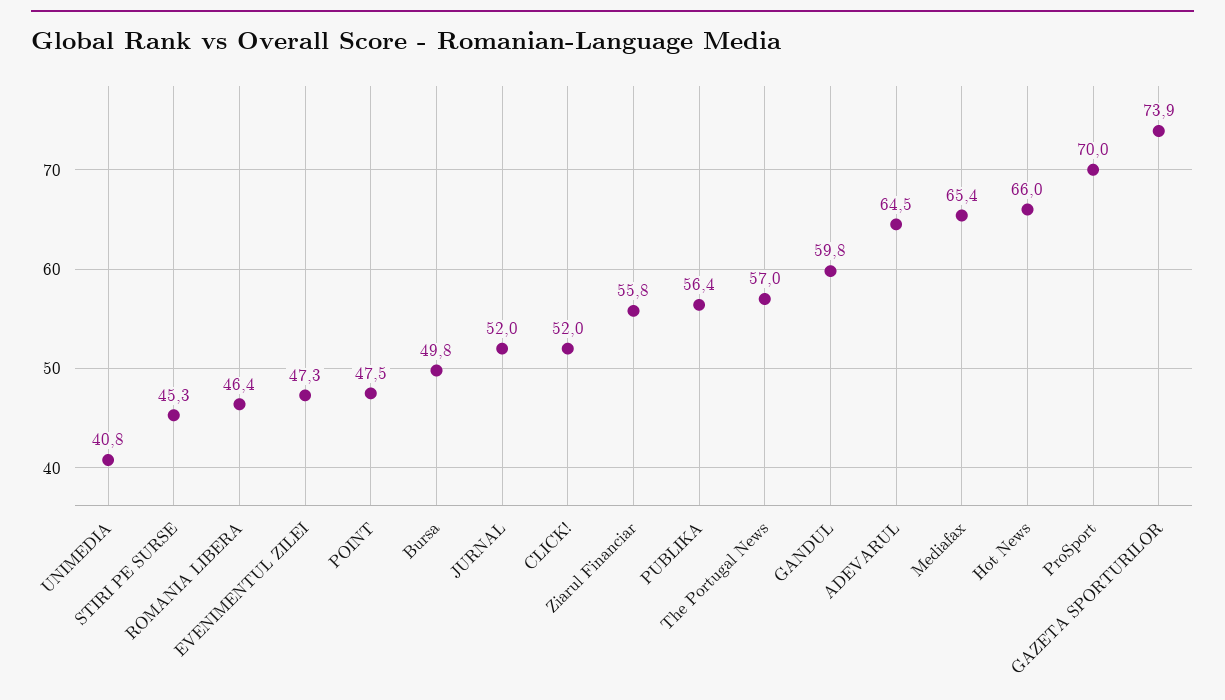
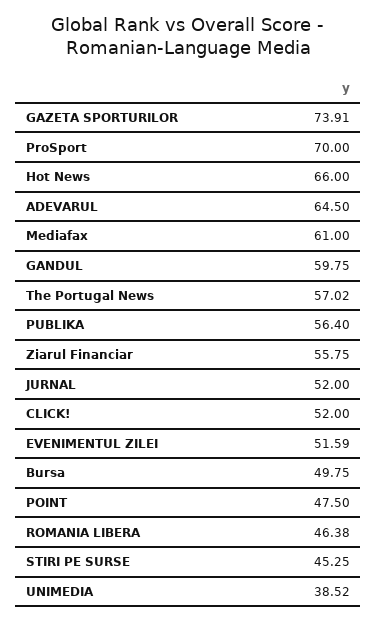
  {
-   "UNIMEDIA": 40.8,
+   "UNIMEDIA": 38.52,
    "STIRI PE SURSE": 45.25,
    "ROMANIA LIBERA": 46.38,
-   "EVENIMENTUL ZILEI": 47.3,
+   "EVENIMENTUL ZILEI": 51.59,
    "POINT": 47.5,
    "Bursa": 49.75,
    "JURNAL": 52,
    "CLICK!": 52,
    "Ziarul Financiar": 55.75,
    "PUBLIKA": 56.4,
    "The Portugal News": 57.02,
    "GANDUL": 59.75,
    "ADEVARUL": 64.5,
-   "Mediafax": 65.4,
+   "Mediafax": 61,
    "Hot News": 66,
    "ProSport": 70,
    "GAZETA SPORTURILOR": 73.91
  }

